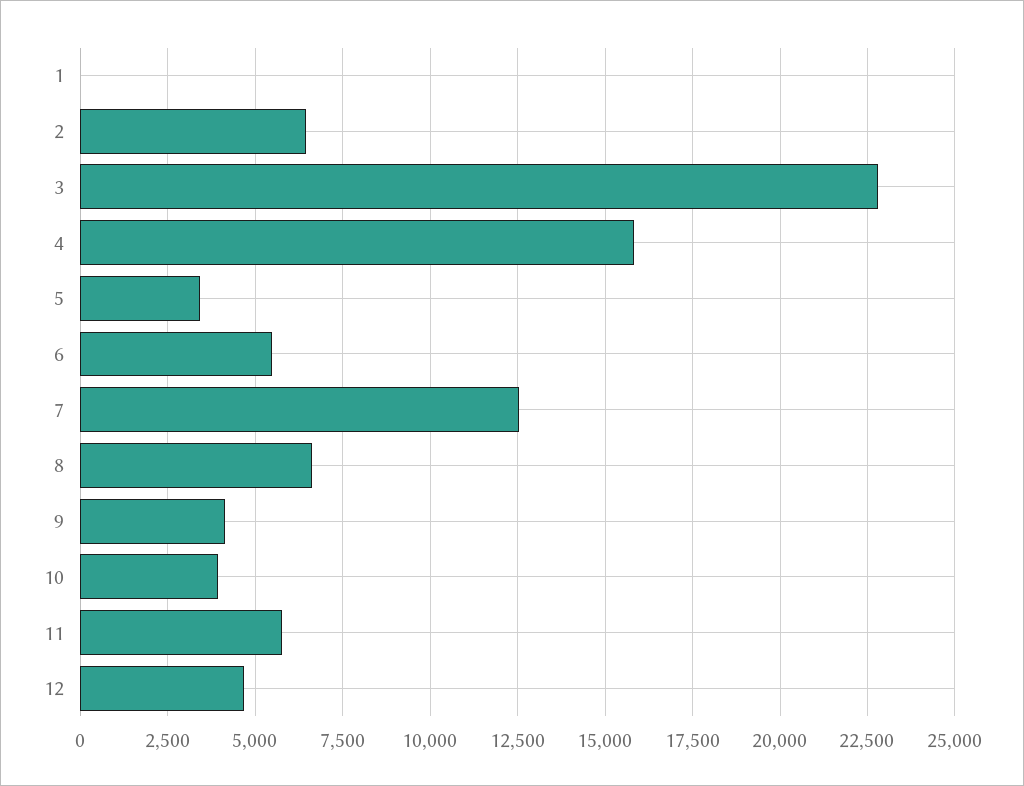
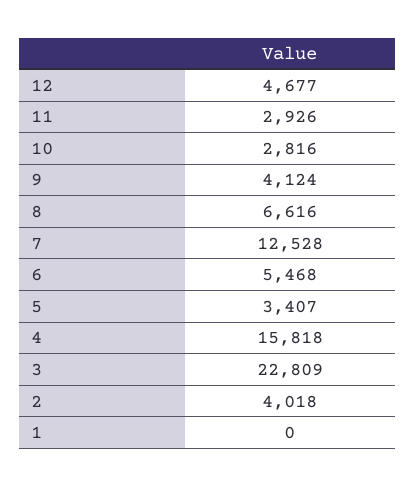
  {
    "1": 0,
-   "2": 6500,
+   "2": 4018,
    "3": 22809,
    "4": 15818,
    "5": 3407,
    "6": 5468,
    "7": 12528,
    "8": 6616,
    "9": 4124,
-   "10": 4000,
+   "10": 2816,
-   "11": 5750,
+   "11": 2926,
    "12": 4677
  }

